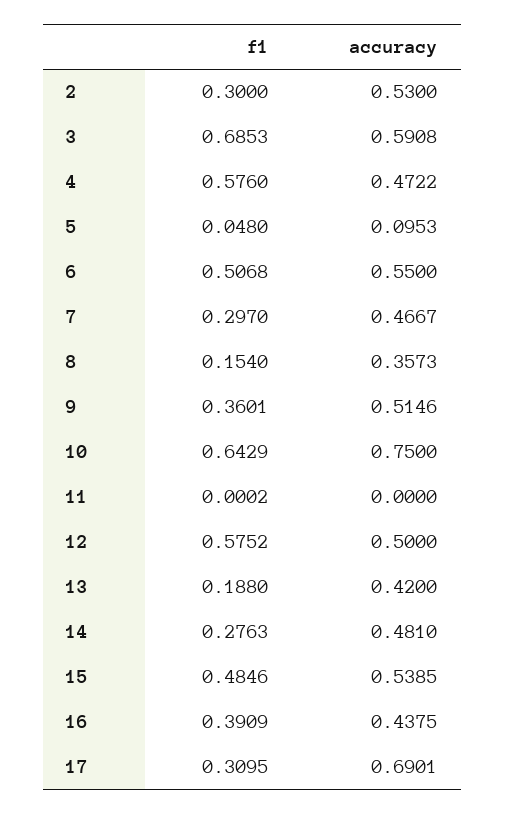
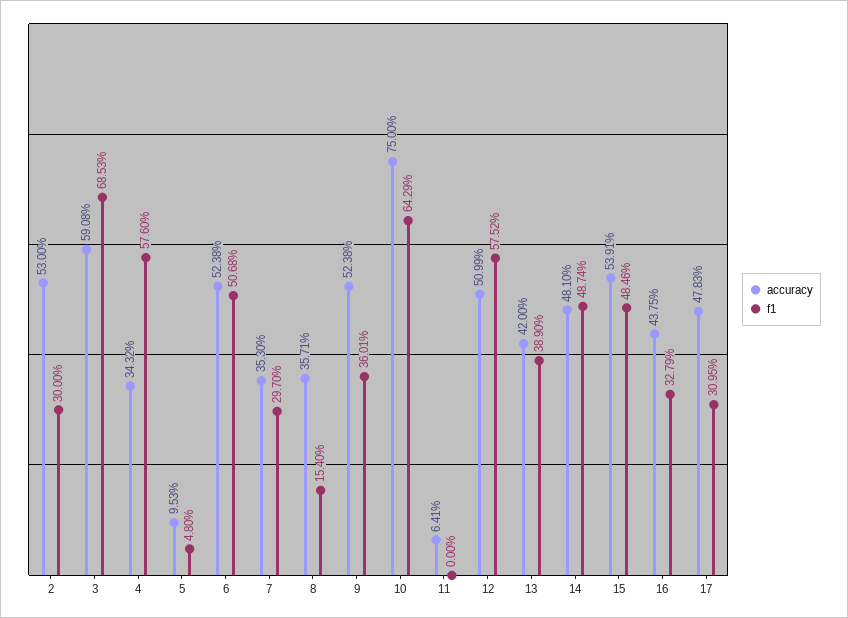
  {
    "f1": {
      "2": 0.3,
      "3": 0.6853,
      "4": 0.576,
      "5": 0.048,
      "6": 0.5068,
      "7": 0.297,
      "8": 0.154,
      "9": 0.3601,
      "10": 0.6429,
-     "11": 0.0002,
+     "11": 0,
      "12": 0.5752,
-     "13": 0.188,
+     "13": 0.389,
-     "14": 0.2763,
+     "14": 0.4874,
      "15": 0.4846,
-     "16": 0.3909,
+     "16": 0.3279,
      "17": 0.3095
    },
    "accuracy": {
      "2": 0.53,
      "3": 0.5908,
-     "4": 0.4722,
+     "4": 0.3432,
      "5": 0.0953,
-     "6": 0.55,
+     "6": 0.5238,
-     "7": 0.4667,
+     "7": 0.353,
-     "8": 0.3573,
+     "8": 0.3571,
-     "9": 0.5146,
+     "9": 0.5238,
      "10": 0.75,
-     "11": 0,
+     "11": 0.0641,
-     "12": 0.5,
+     "12": 0.5099,
      "13": 0.42,
      "14": 0.481,
-     "15": 0.5385,
+     "15": 0.5391,
      "16": 0.4375,
-     "17": 0.6901
+     "17": 0.4783
    }
  }

